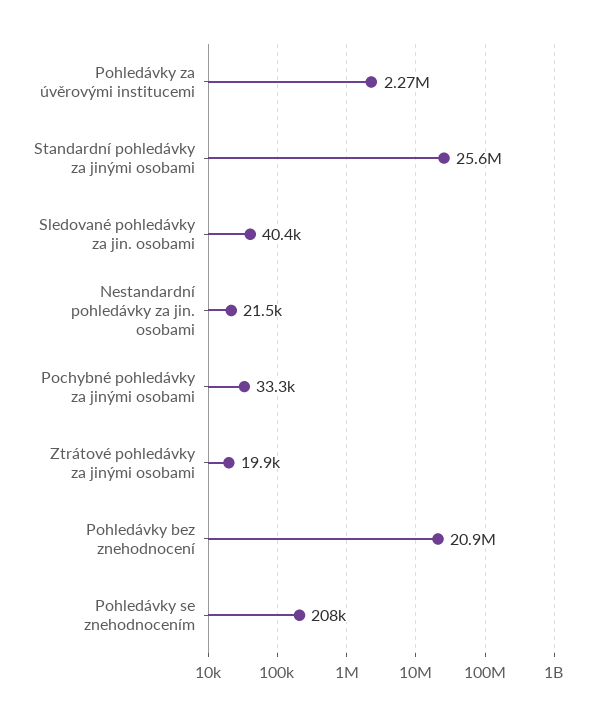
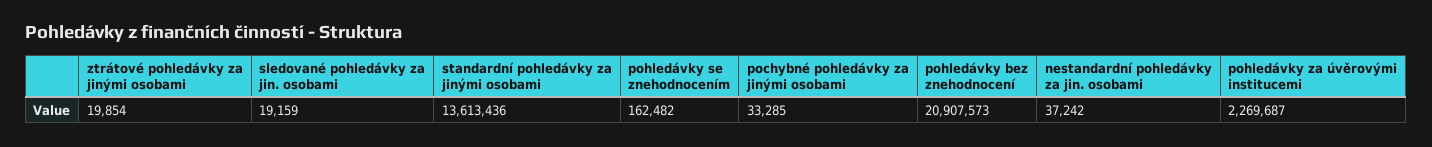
  {
    "Pohledávky za úvěrovými institucemi": 2269687,
-   "Standardní pohledávky za jinými osobami": 25600000,
+   "Standardní pohledávky za jinými osobami": 13613436,
-   "Sledované pohledávky za jin. osobami": 40400,
+   "Sledované pohledávky za jin. osobami": 19159,
-   "Nestandardní pohledávky za jin. osobami": 21500,
+   "Nestandardní pohledávky za jin. osobami": 37242,
    "Pochybné pohledávky za jinými osobami": 33285,
    "Ztrátové pohledávky za jinými osobami": 19854,
    "Pohledávky bez znehodnocení": 20907573,
-   "Pohledávky se znehodnocením": 208000
+   "Pohledávky se znehodnocením": 162482
  }

